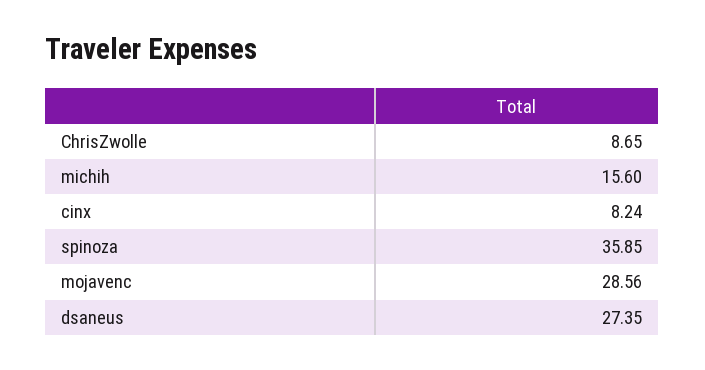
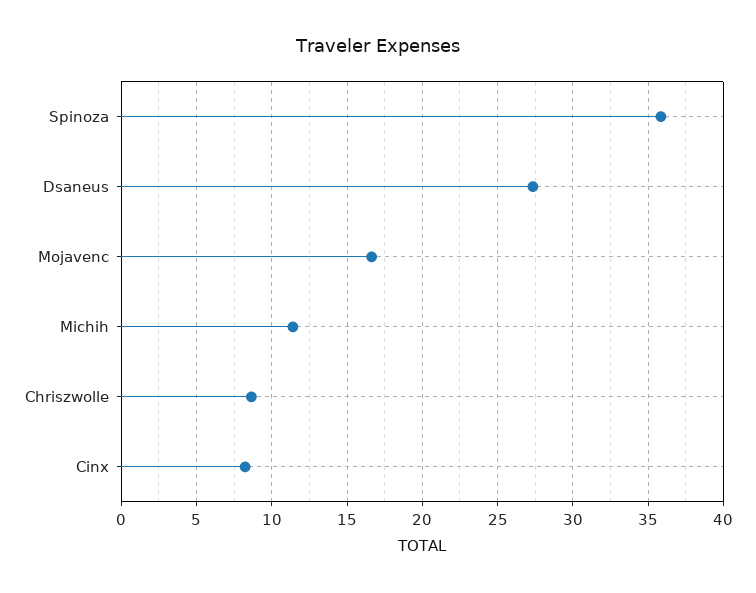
  {
    "ChrisZwolle": 8.65,
-   "michih": 15.6,
+   "michih": 11.5,
    "cinx": 8.24,
    "spinoza": 35.85,
-   "mojavenc": 28.56,
+   "mojavenc": 16.5,
    "dsaneus": 27.35
  }

